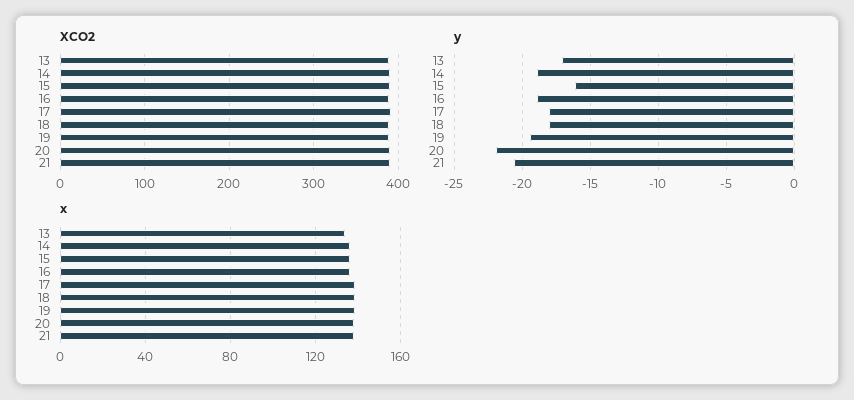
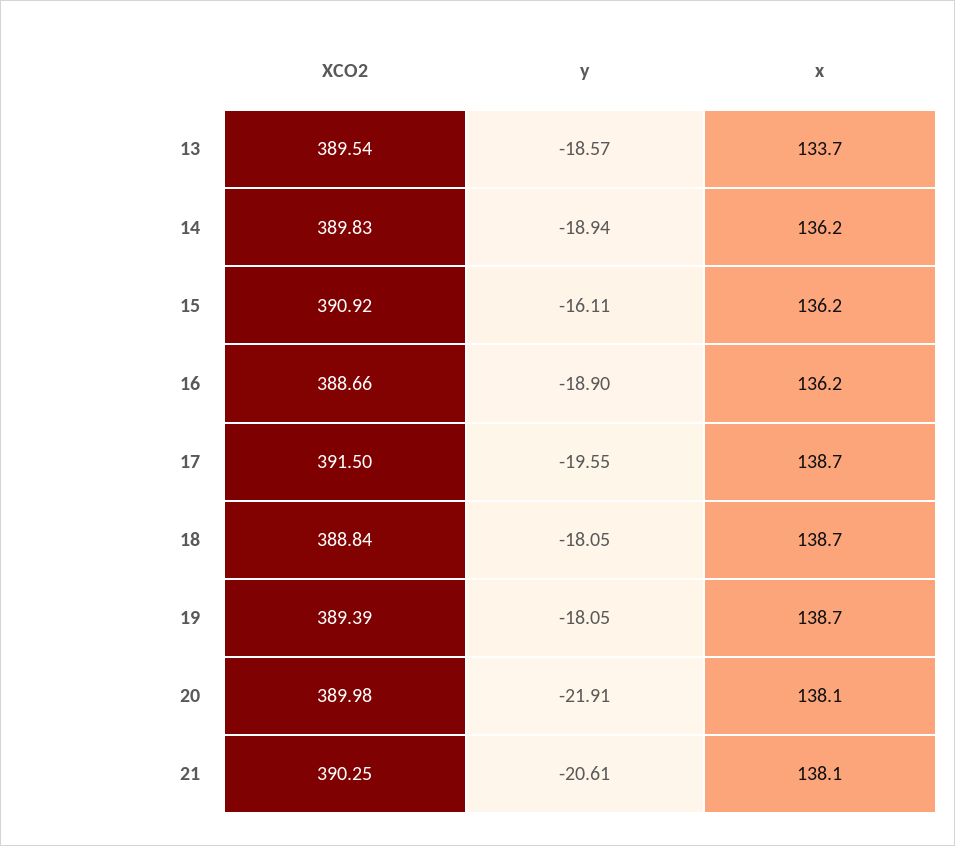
  {
    "XCO2": {
      "13": 389.54,
      "14": 389.83,
      "15": 390.92,
      "16": 388.66,
      "17": 391.5,
      "18": 388.84,
      "19": 389.39,
      "20": 389.98,
      "21": 390.25
    },
    "y": {
-     "13": -17,
+     "13": -18.57,
      "14": -18.94,
      "15": -16.11,
      "16": -18.9,
-     "17": -18,
+     "17": -19.55,
      "18": -18.05,
-     "19": -19.5,
+     "19": -18.05,
      "20": -21.91,
      "21": -20.61
    },
    "x": {
      "13": 133.7,
      "14": 136.2,
      "15": 136.2,
      "16": 136.2,
      "17": 138.7,
      "18": 138.7,
      "19": 138.7,
      "20": 138.1,
      "21": 138.1
    }
  }

